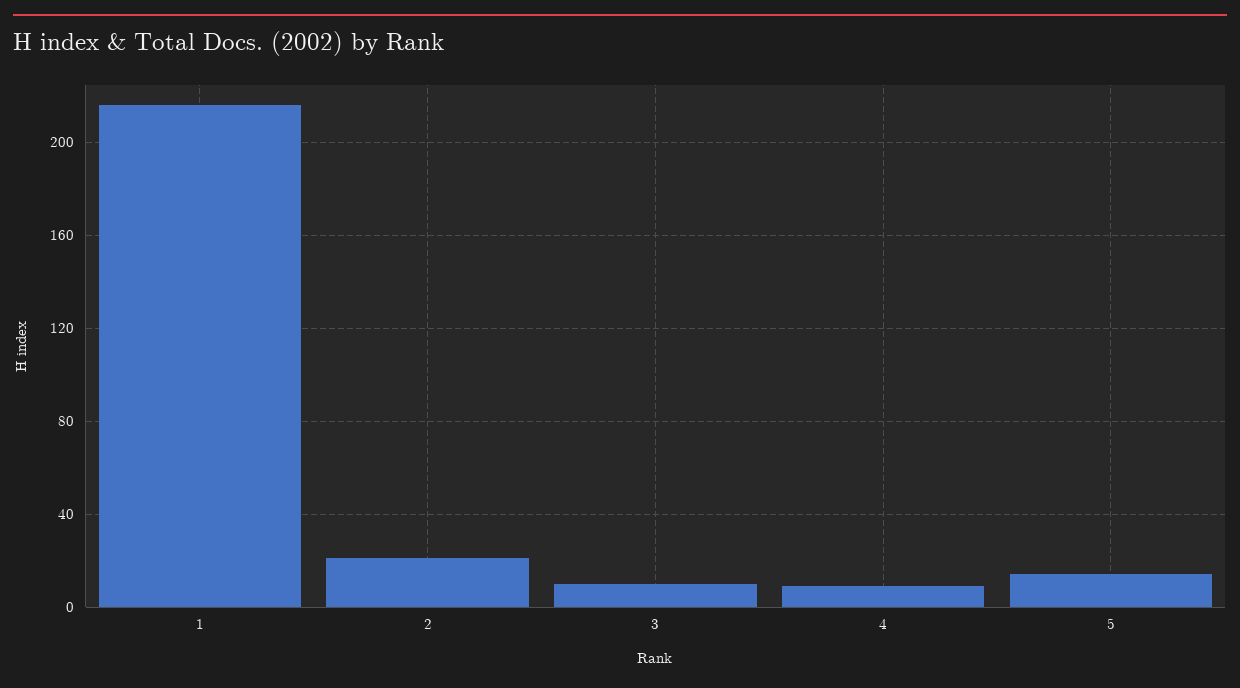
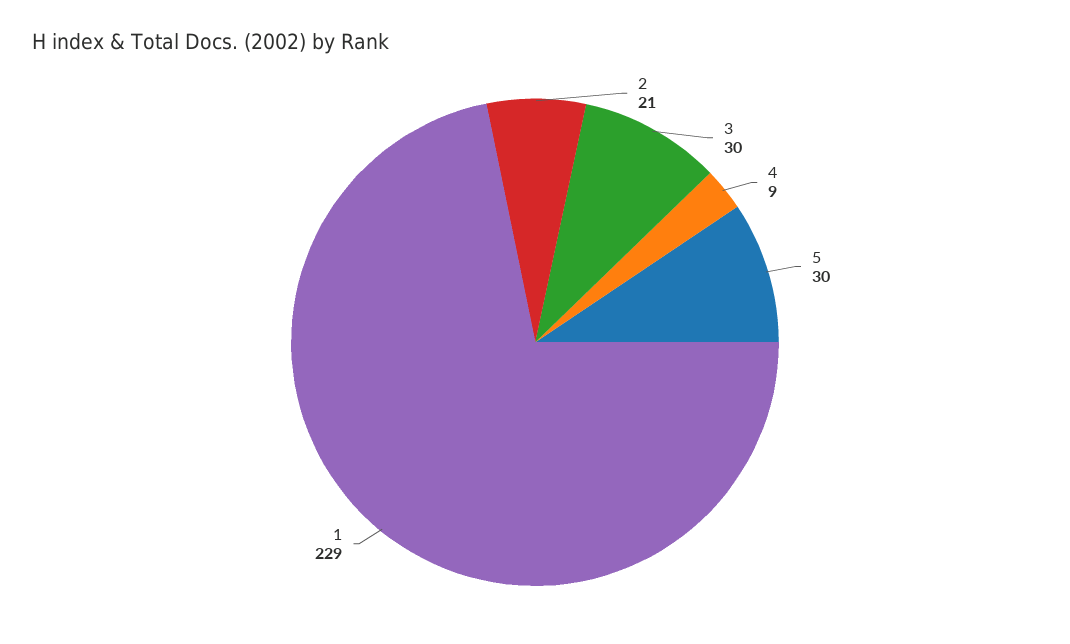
  {
-   "1": 215,
+   "1": 229,
    "2": 21,
-   "3": 10,
+   "3": 30,
    "4": 9,
-   "5": 15
+   "5": 30
  }

